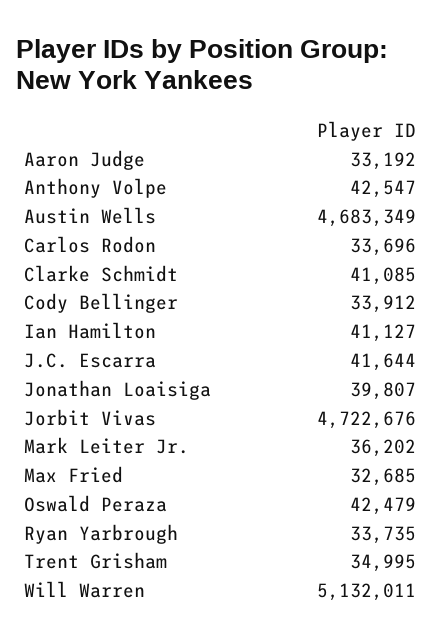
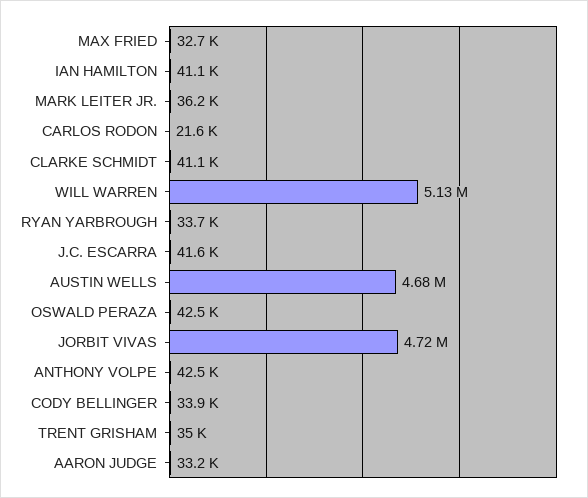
  {
    "Aaron Judge": 33192,
    "Anthony Volpe": 42547,
    "Austin Wells": 4683349,
-   "Carlos Rodon": 33696,
+   "Carlos Rodon": 21600,
    "Clarke Schmidt": 41085,
    "Cody Bellinger": 33912,
    "Ian Hamilton": 41127,
    "J.C. Escarra": 41644,
-   "Jonathan Loaisiga": 39807,
    "Jorbit Vivas": 4722676,
    "Mark Leiter Jr.": 36202,
    "Max Fried": 32685,
    "Oswald Peraza": 42479,
    "Ryan Yarbrough": 33735,
    "Trent Grisham": 34995,
    "Will Warren": 5132011
  }

